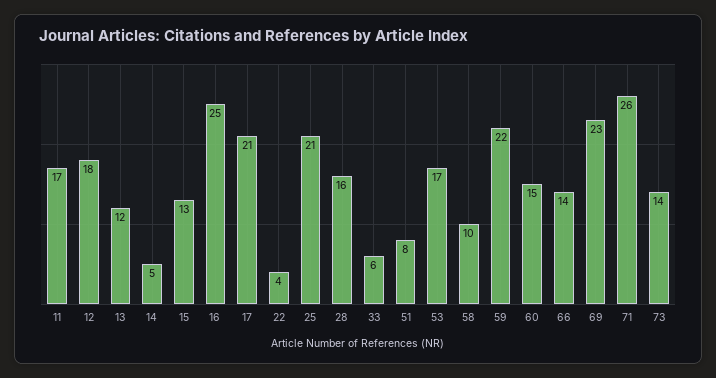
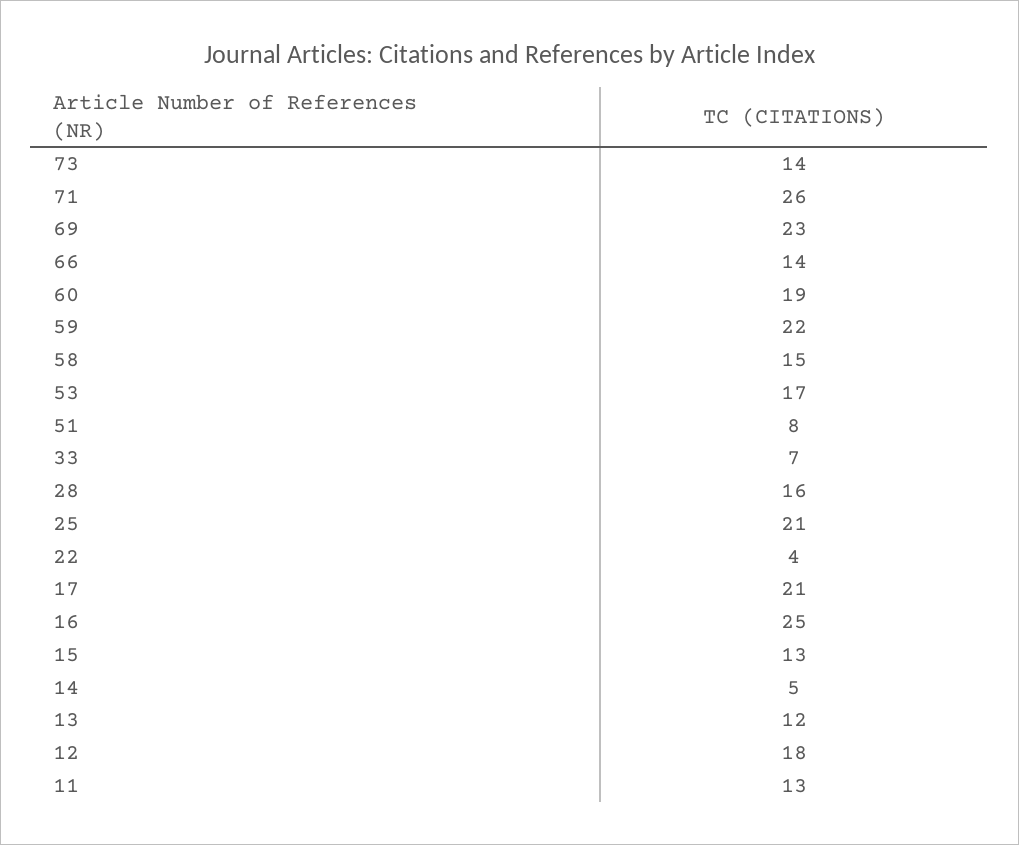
  {
-   "11": 17,
+   "11": 13,
    "12": 18,
    "13": 12,
    "14": 5,
    "15": 13,
    "16": 25,
    "17": 21,
    "22": 4,
    "25": 21,
    "28": 16,
-   "33": 6,
+   "33": 7,
    "51": 8,
    "53": 17,
-   "58": 10,
+   "58": 15,
    "59": 22,
-   "60": 15,
+   "60": 19,
    "66": 14,
    "69": 23,
    "71": 26,
    "73": 14
  }

